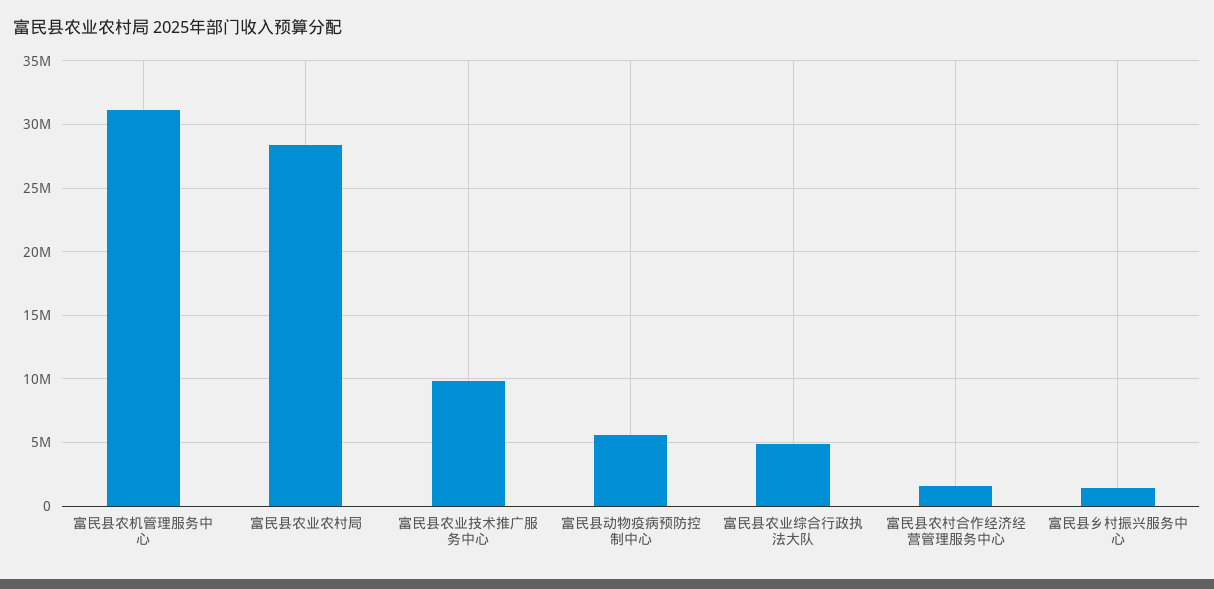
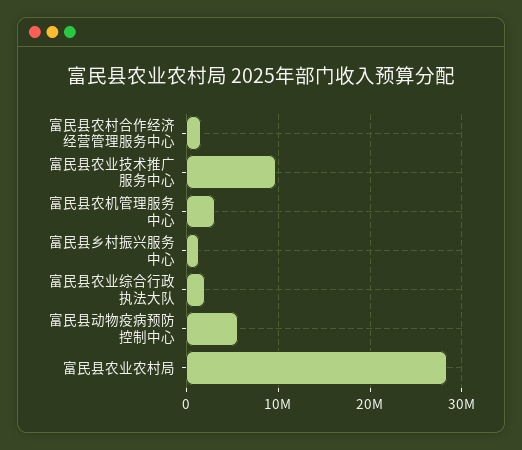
  {
-   "富民县农机管理服务中心": 31000000,
+   "富民县农机管理服务中心": 3000000,
    "富民县农业农村局": 28500000,
    "富民县农业技术推广服务中心": 10000000,
    "富民县动物疫病预防控制中心": 5500000,
-   "富民县农业综合行政执法大队": 5000000,
+   "富民县农业综合行政执法大队": 2000000,
    "富民县农村合作经济经营管理服务中心": 1500000,
    "富民县乡村振兴服务中心": 1500000
  }

